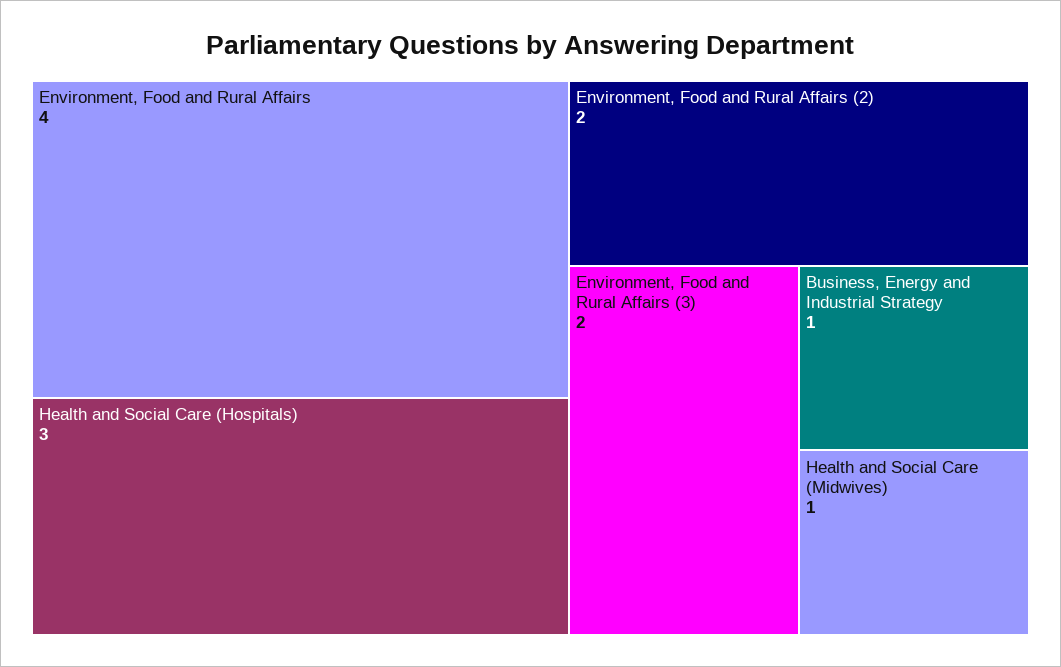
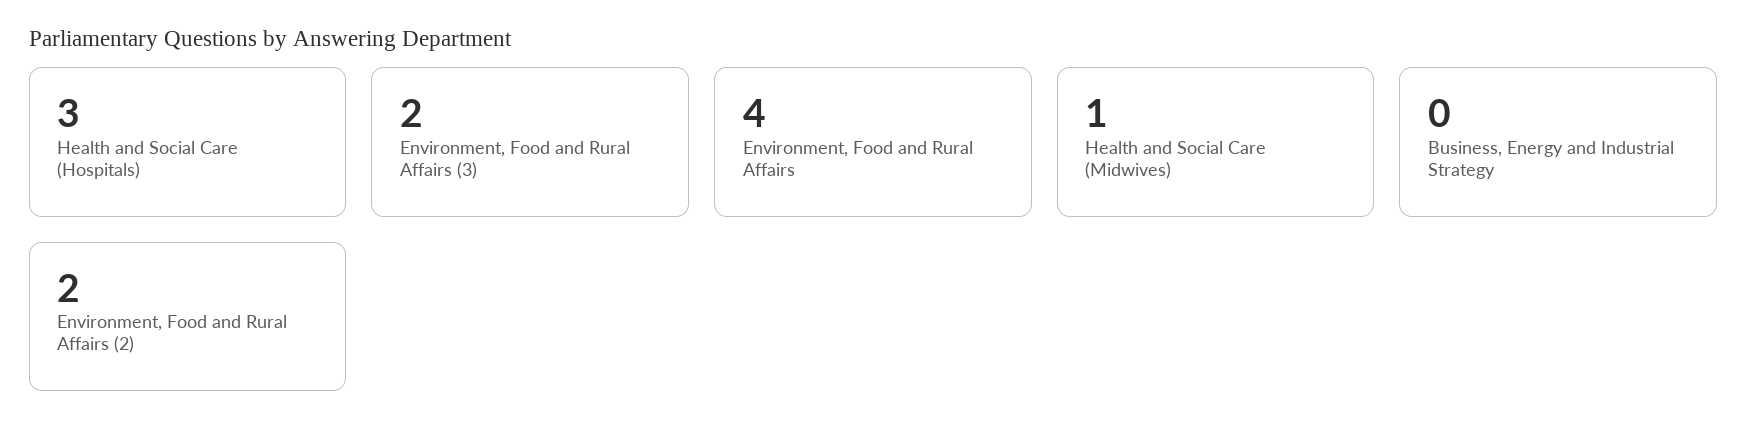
  {
    "Environment, Food and Rural Affairs": 4,
    "Health and Social Care (Hospitals)": 3,
    "Environment, Food and Rural Affairs (2)": 2,
    "Environment, Food and Rural Affairs (3)": 2,
-   "Business, Energy and Industrial Strategy": 1,
+   "Business, Energy and Industrial Strategy": 0,
    "Health and Social Care (Midwives)": 1
  }

